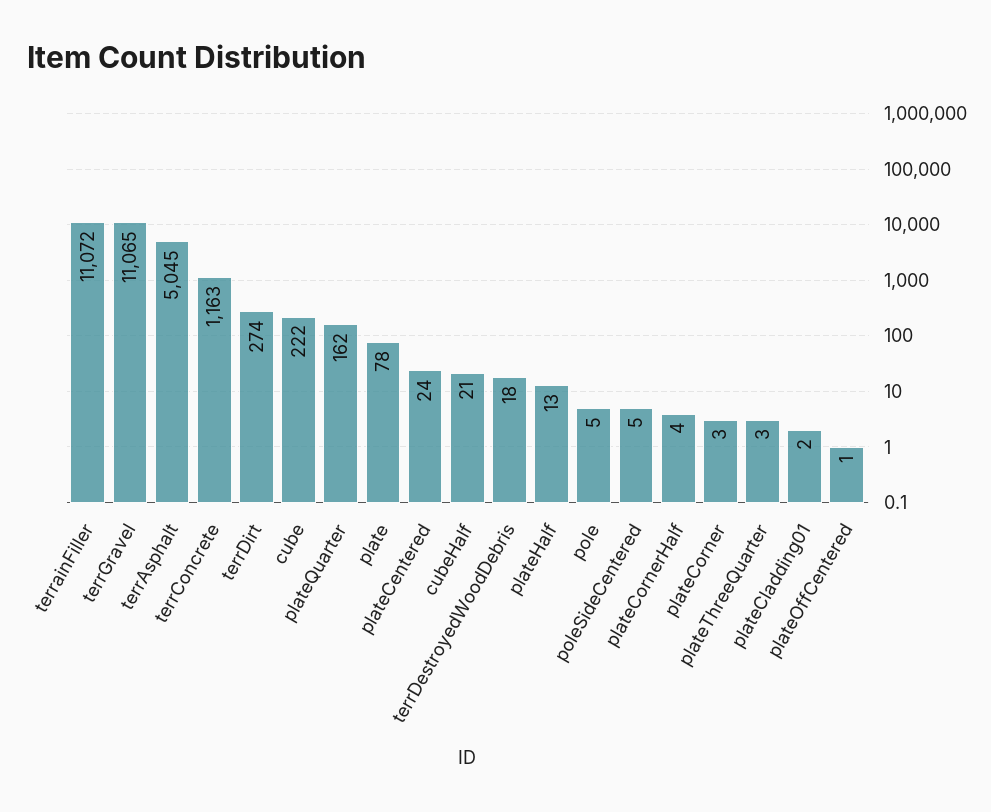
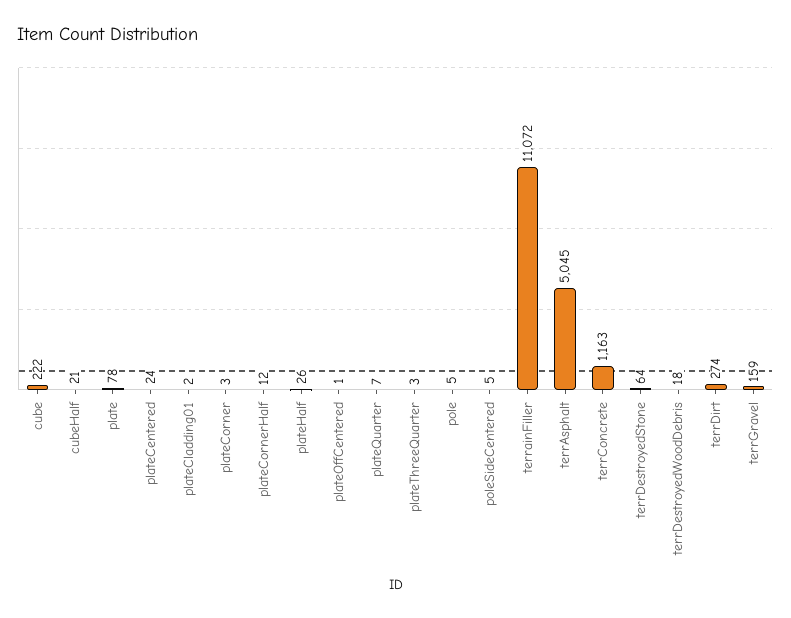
  {
    "terrainFiller": 11072,
-   "terrGravel": 11065,
+   "terrGravel": 159,
    "terrAsphalt": 5045,
    "terrConcrete": 1163,
    "terrDirt": 274,
    "cube": 222,
-   "plateQuarter": 162,
+   "plateQuarter": 7,
    "plate": 78,
    "plateCentered": 24,
    "cubeHalf": 21,
    "terrDestroyedWoodDebris": 18,
-   "plateHalf": 13,
+   "plateHalf": 26,
    "pole": 5,
    "poleSideCentered": 5,
-   "plateCornerHalf": 4,
+   "plateCornerHalf": 12,
    "plateCorner": 3,
    "plateThreeQuarter": 3,
    "plateCladding01": 2,
-   "plateOffCentered": 1
+   "plateOffCentered": 1,
+   "terrDestroyedStone": 64
  }

